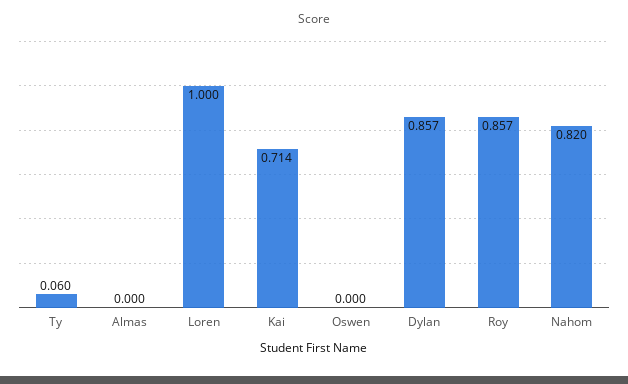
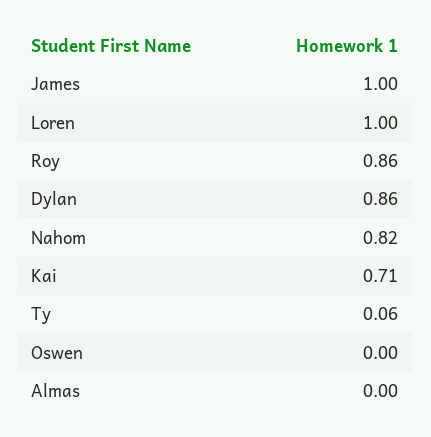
  {
    "Ty": 0.06,
    "Almas": 0,
    "Loren": 1,
    "Kai": 0.714,
    "Oswen": 0,
    "Dylan": 0.857,
    "Roy": 0.857,
-   "Nahom": 0.82
+   "Nahom": 0.82,
+   "James": 1
  }

